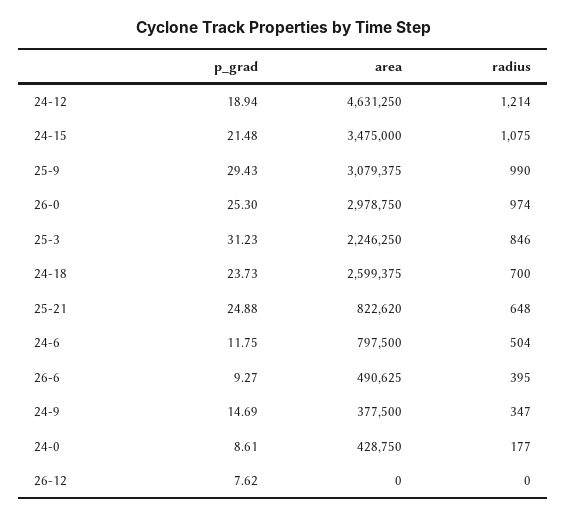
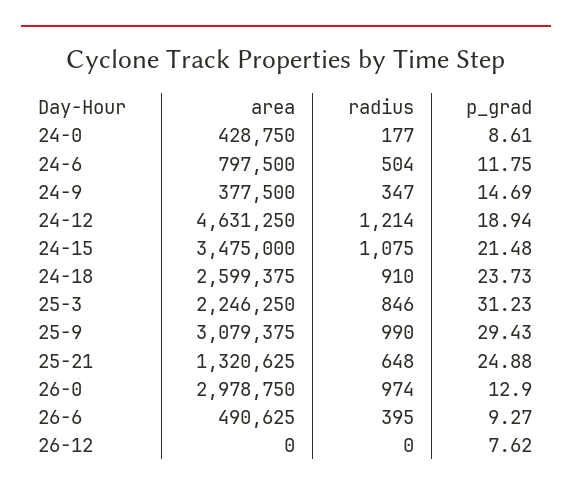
  {
    "p_grad": {
      "24-12": 18.94,
      "24-15": 21.48,
      "25-9": 29.43,
-     "26-0": 25.3,
+     "26-0": 12.9,
      "25-3": 31.23,
      "24-18": 23.73,
      "25-21": 24.88,
      "24-6": 11.75,
      "26-6": 9.27,
      "24-9": 14.69,
      "24-0": 8.61,
      "26-12": 7.62
    },
    "area": {
      "24-12": 4631250,
      "24-15": 3475000,
      "25-9": 3079375,
      "26-0": 2978750,
      "25-3": 2246250,
      "24-18": 2599375,
-     "25-21": 822620,
+     "25-21": 1320625,
      "24-6": 797500,
      "26-6": 490625,
      "24-9": 377500,
      "24-0": 428750,
      "26-12": 0
    },
    "radius": {
      "24-12": 1214,
      "24-15": 1075,
      "25-9": 990,
      "26-0": 974,
      "25-3": 846,
-     "24-18": 700,
+     "24-18": 910,
      "25-21": 648,
      "24-6": 504,
      "26-6": 395,
      "24-9": 347,
      "24-0": 177,
      "26-12": 0
    }
  }

